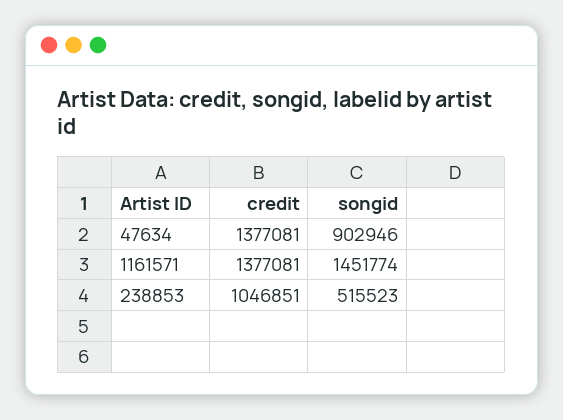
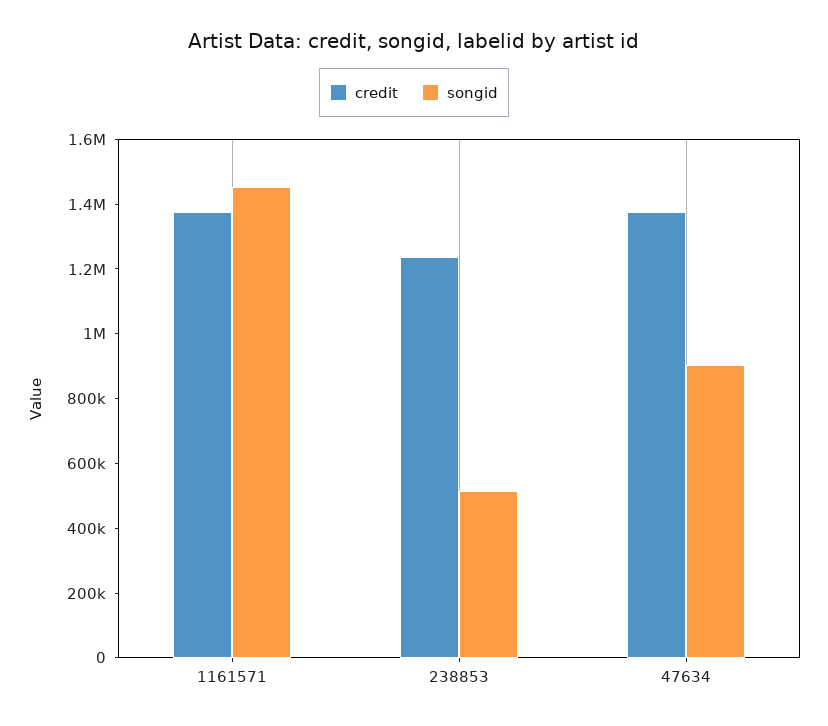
  {
    "credit": {
      "47634": 1377081,
      "1161571": 1377081,
-     "238853": 1046851
+     "238853": 1250000
    },
    "songid": {
      "47634": 902946,
      "1161571": 1451774,
      "238853": 515523
    }
  }

